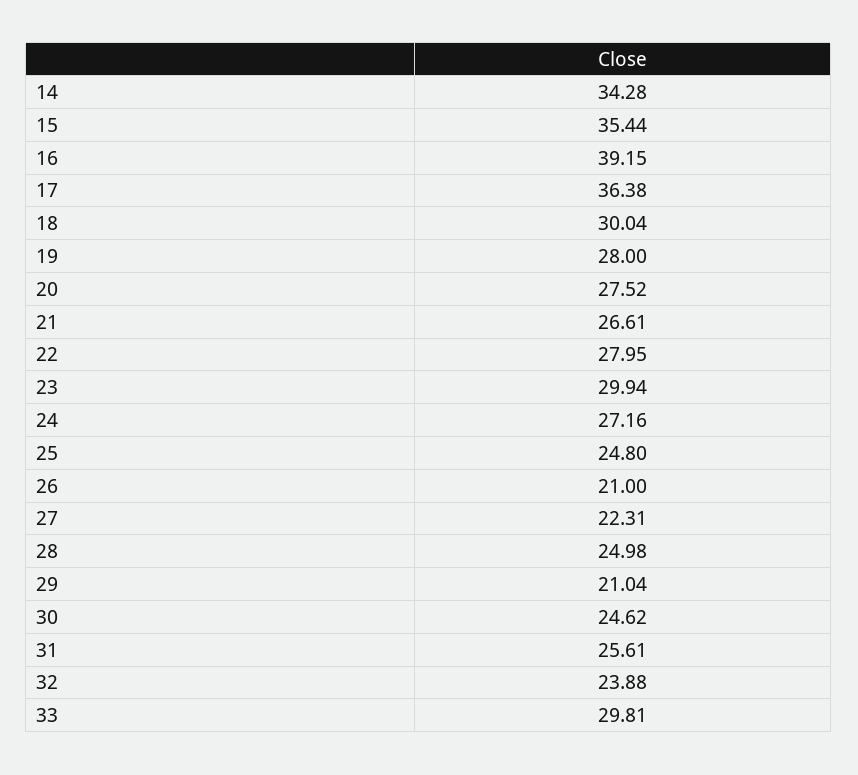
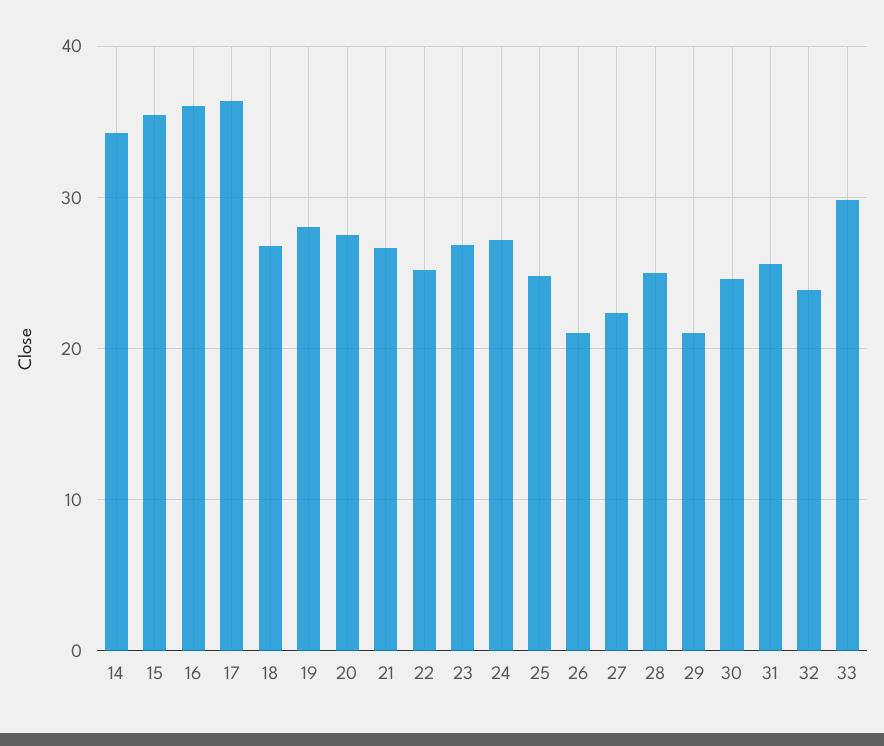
  {
    "14": 34.28,
    "15": 35.44,
-   "16": 39.15,
+   "16": 36,
    "17": 36.38,
-   "18": 30.04,
+   "18": 27,
    "19": 28,
    "20": 27.52,
    "21": 26.61,
-   "22": 27.95,
+   "22": 25,
-   "23": 29.94,
+   "23": 27,
    "24": 27.16,
    "25": 24.8,
    "26": 21,
    "27": 22.31,
    "28": 24.98,
    "29": 21.04,
    "30": 24.62,
    "31": 25.61,
    "32": 23.88,
    "33": 29.81
  }

